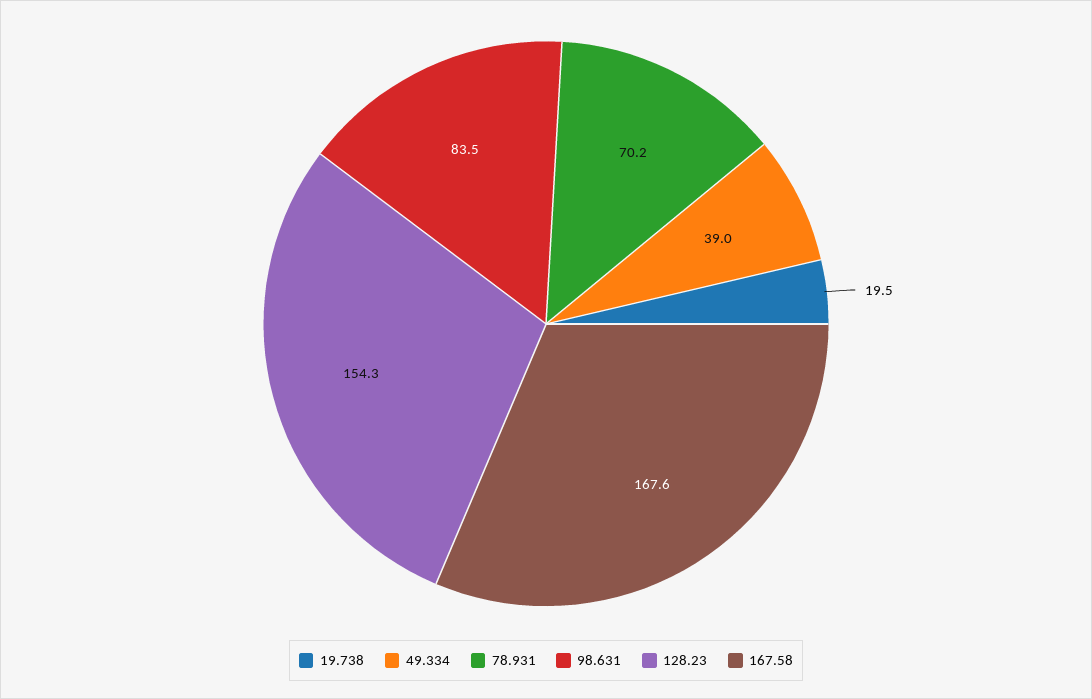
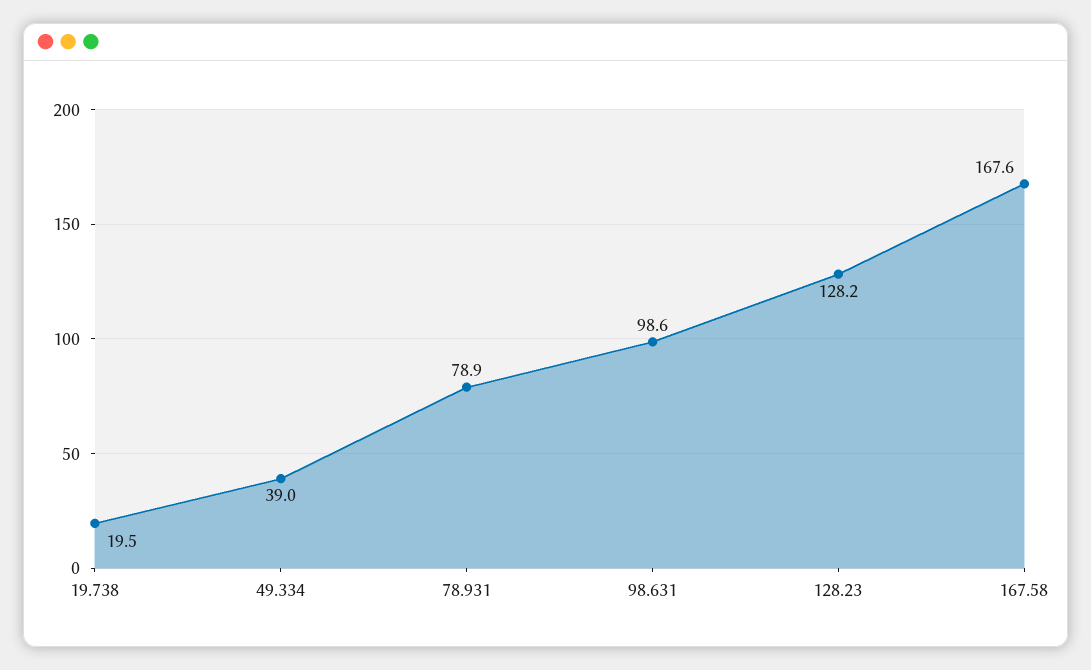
  {
    "19.738": 19.5,
    "49.334": 39,
-   "78.931": 70.2,
+   "78.931": 78.9,
-   "98.631": 83.5,
+   "98.631": 98.6,
-   "128.23": 154.3,
+   "128.23": 128.2,
    "167.58": 167.6
  }

